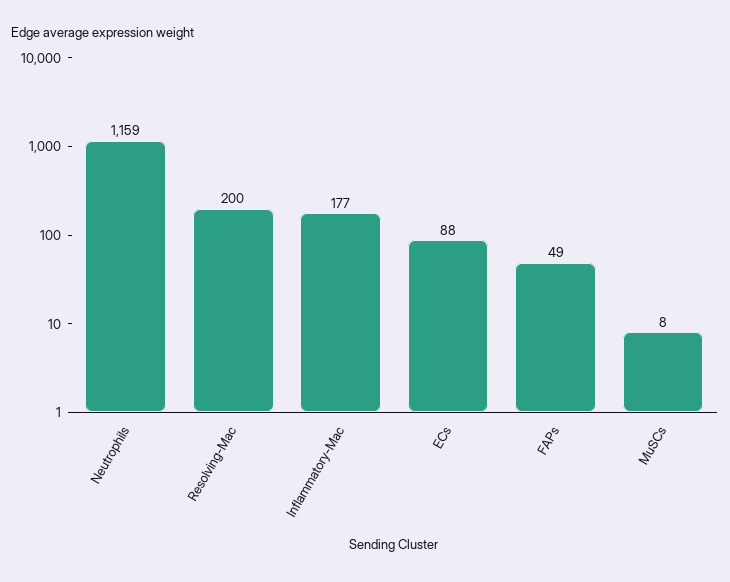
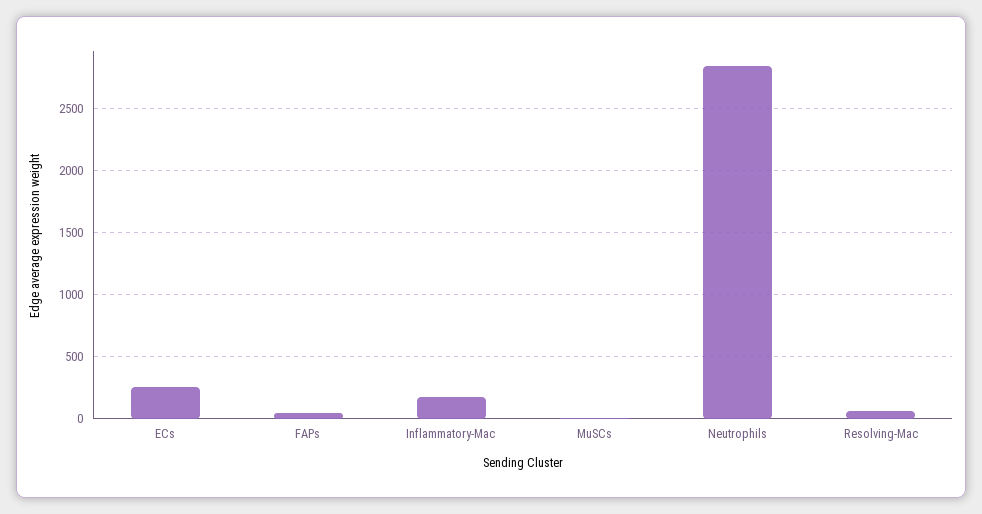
  {
-   "Neutrophils": 1159,
+   "Neutrophils": 2850,
-   "Resolving-Mac": 200,
+   "Resolving-Mac": 50,
    "Inflammatory-Mac": 177,
-   "ECs": 88,
+   "ECs": 250,
    "FAPs": 49,
    "MuSCs": 8
  }

